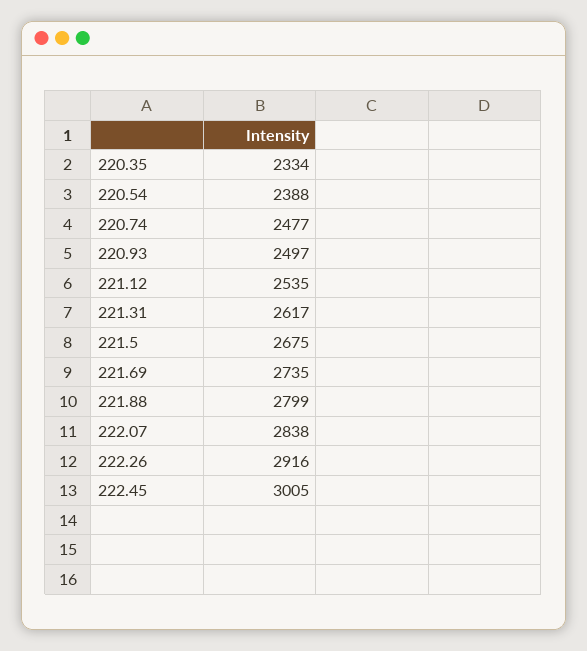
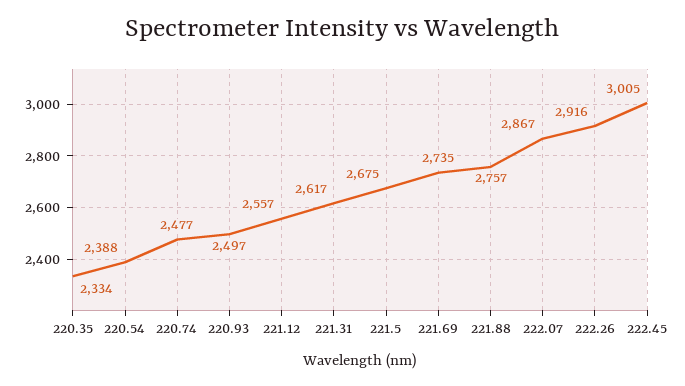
  {
    "220.35": 2334,
    "220.54": 2388,
    "220.74": 2477,
    "220.93": 2497,
-   "221.12": 2535,
+   "221.12": 2557,
    "221.31": 2617,
    "221.5": 2675,
    "221.69": 2735,
-   "221.88": 2799,
+   "221.88": 2757,
-   "222.07": 2838,
+   "222.07": 2867,
    "222.26": 2916,
    "222.45": 3005
  }

